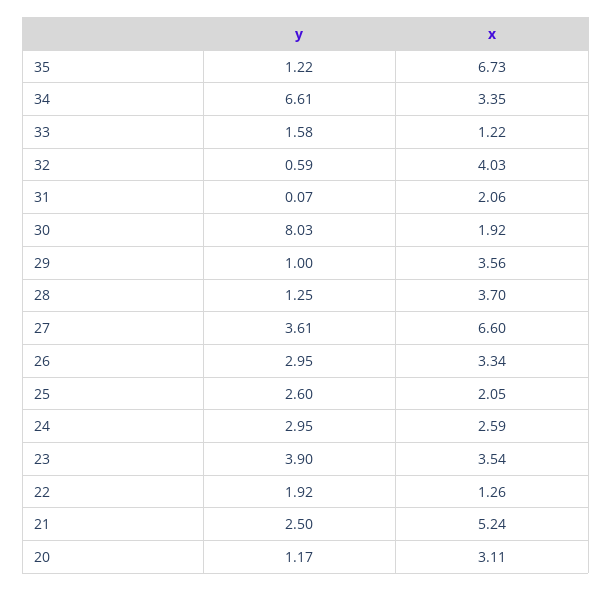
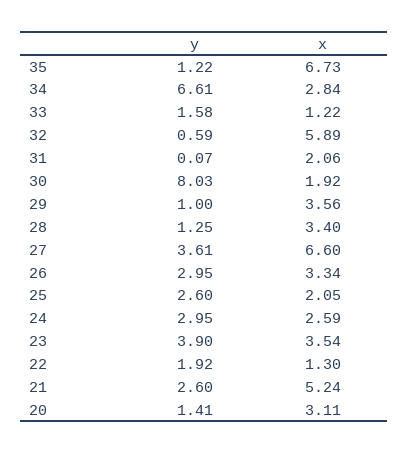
  {
    "y": {
      "35": 1.22,
      "34": 6.61,
      "33": 1.58,
      "32": 0.59,
      "31": 0.07,
      "30": 8.03,
      "29": 1,
      "28": 1.25,
      "27": 3.61,
      "26": 2.95,
      "25": 2.6,
      "24": 2.95,
      "23": 3.9,
      "22": 1.92,
-     "21": 2.5,
+     "21": 2.6,
-     "20": 1.17
+     "20": 1.41
    },
    "x": {
      "35": 6.73,
-     "34": 3.35,
+     "34": 2.84,
      "33": 1.22,
-     "32": 4.03,
+     "32": 5.89,
      "31": 2.06,
      "30": 1.92,
      "29": 3.56,
-     "28": 3.7,
+     "28": 3.4,
      "27": 6.6,
      "26": 3.34,
      "25": 2.05,
      "24": 2.59,
      "23": 3.54,
-     "22": 1.26,
+     "22": 1.3,
      "21": 5.24,
      "20": 3.11
    }
  }

